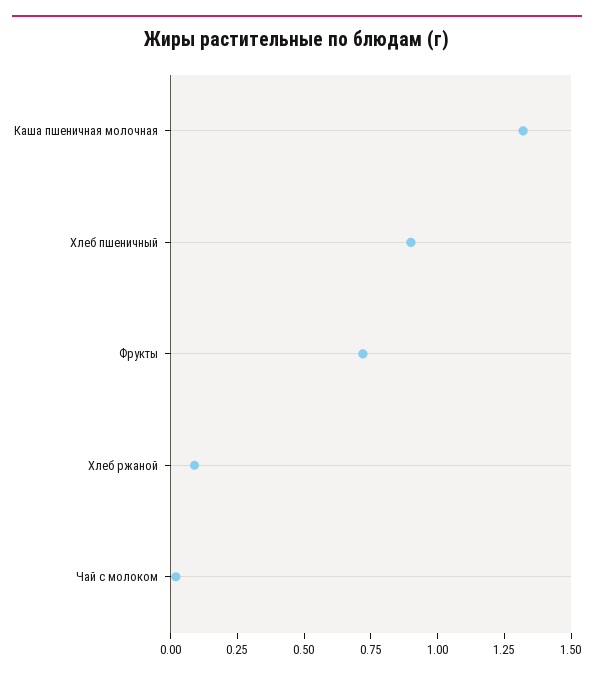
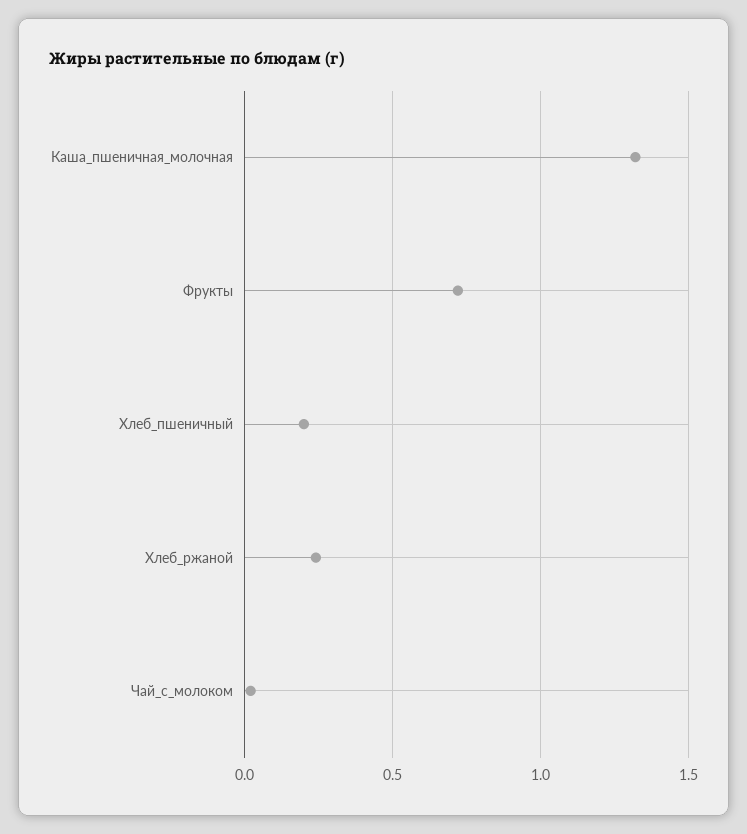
  {
    "Каша пшеничная молочная": 1.3,
-   "Хлеб пшеничный": 0.9,
+   "Хлеб пшеничный": 0.2,
    "Фрукты": 0.7,
-   "Хлеб ржаной": 0.1,
+   "Хлеб ржаной": 0.25,
    "Чай с молоком": 0
  }

